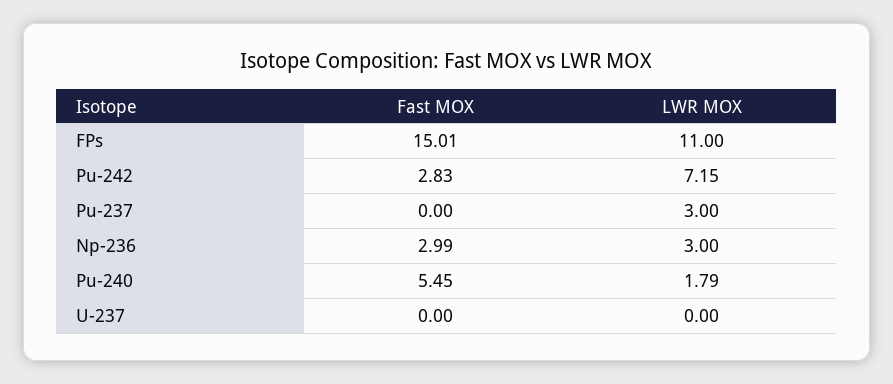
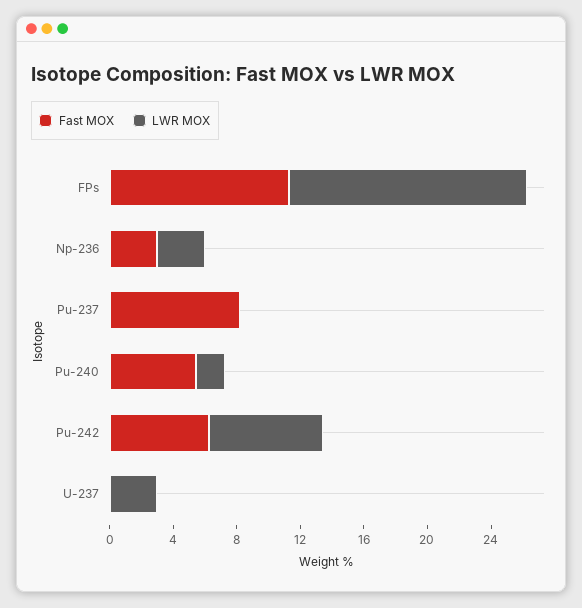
  {
    "Fast MOX": {
-     "FPs": 15.01,
+     "FPs": 11,
-     "Pu-242": 2.83,
+     "Pu-242": 6,
-     "Pu-237": 0,
+     "Pu-237": 8,
      "Np-236": 2.99,
      "Pu-240": 5.45,
      "U-237": 0
    },
    "LWR MOX": {
-     "FPs": 11,
+     "FPs": 15,
      "Pu-242": 7.15,
-     "Pu-237": 3,
+     "Pu-237": 0,
      "Np-236": 3,
      "Pu-240": 1.79,
-     "U-237": 0
+     "U-237": 3
    }
  }

